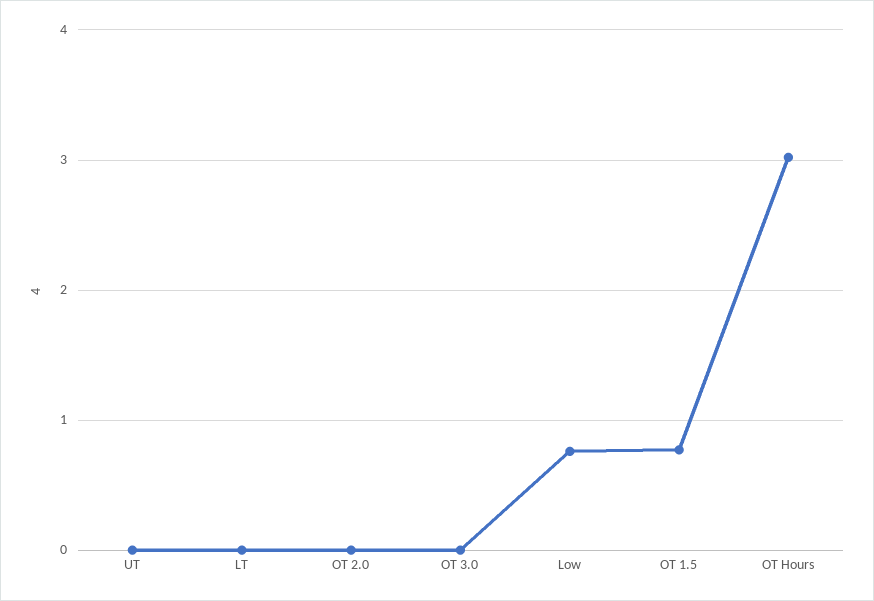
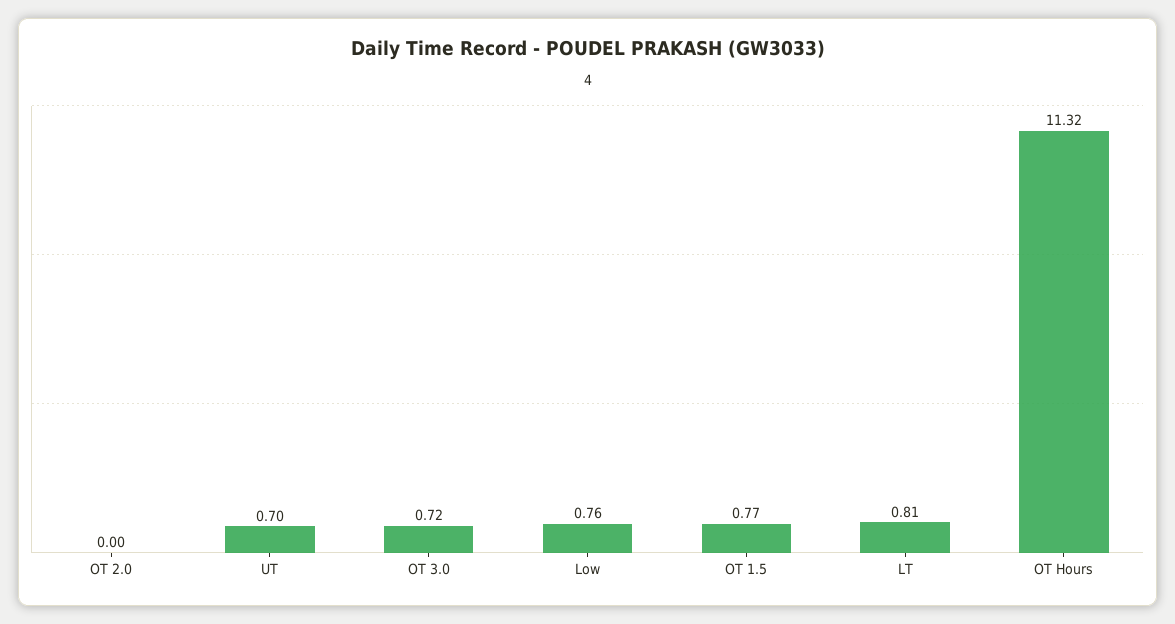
  {
-   "UT": 0,
+   "UT": 0.7,
-   "LT": 0,
+   "LT": 0.81,
    "OT 2.0": 0,
-   "OT 3.0": 0,
+   "OT 3.0": 0.72,
    "Low": 0.76,
    "OT 1.5": 0.77,
-   "OT Hours": 3
+   "OT Hours": 11.32
  }

